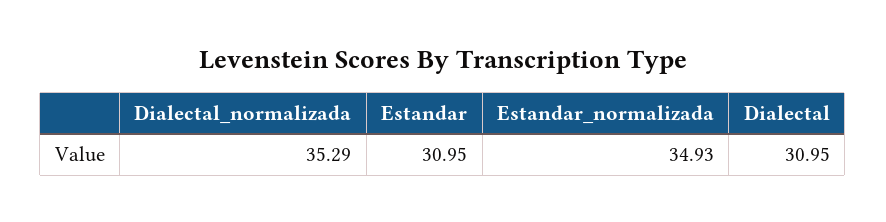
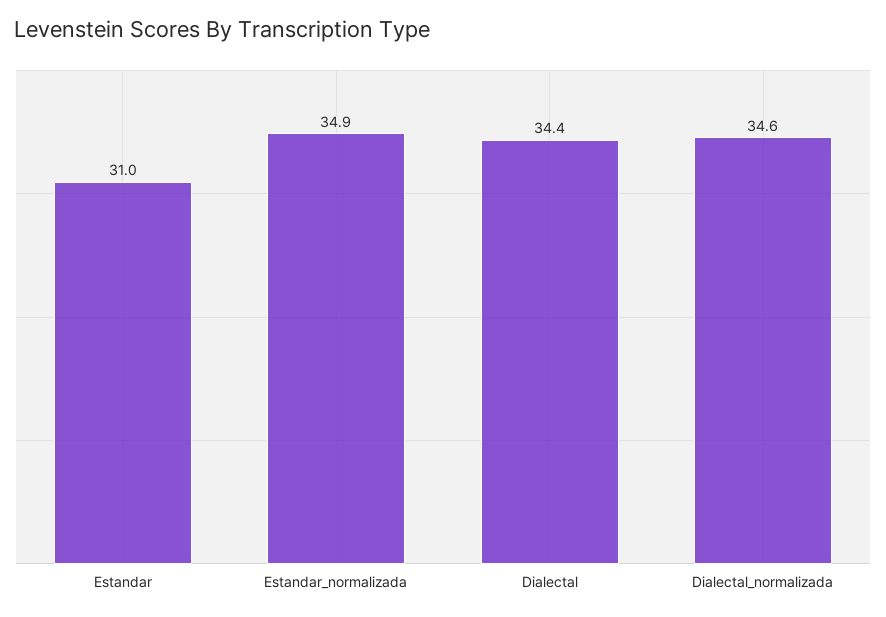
  {
-   "Dialectal_normalizada": 35.29,
+   "Dialectal_normalizada": 34.6,
    "Estandar": 30.95,
    "Estandar_normalizada": 34.93,
-   "Dialectal": 30.95
+   "Dialectal": 34.4
  }

